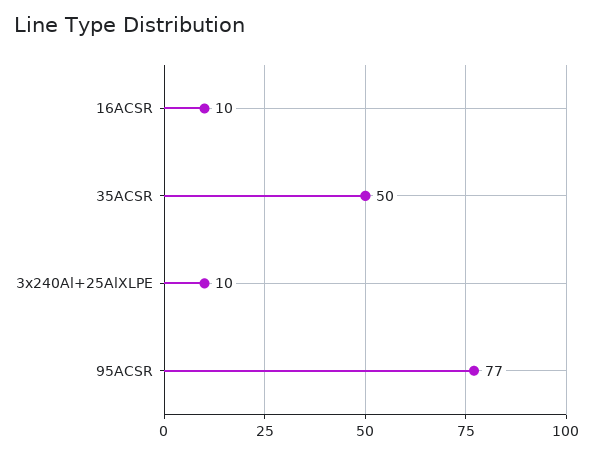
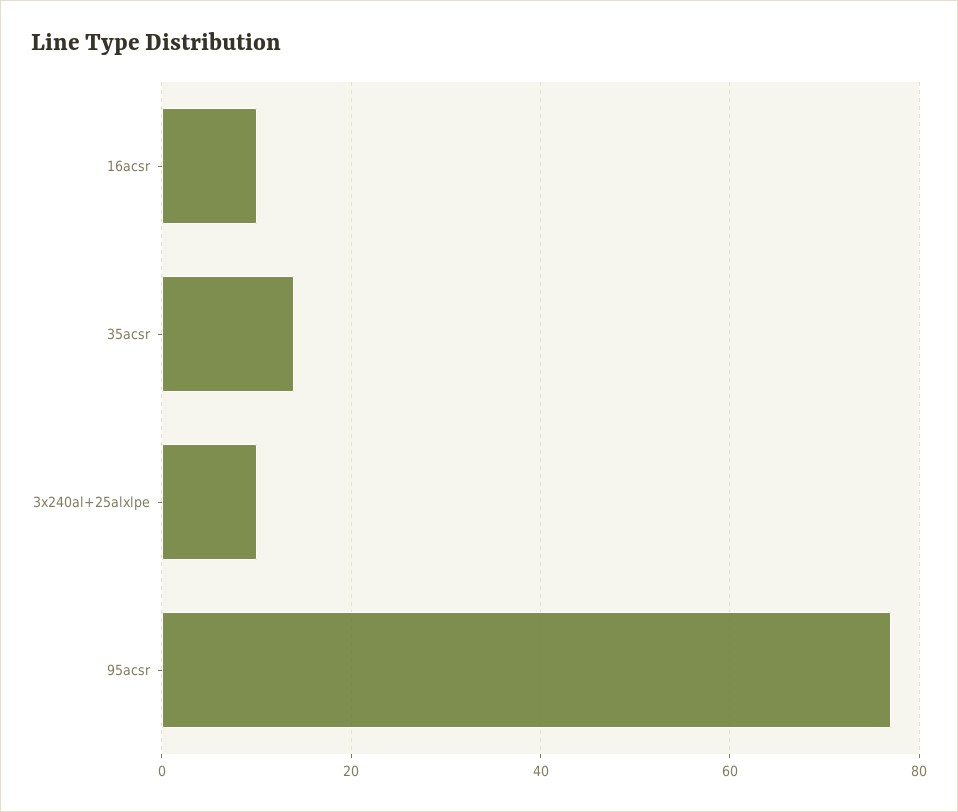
  {
    "16ACSR": 10,
-   "35ACSR": 50,
+   "35ACSR": 15,
    "3x240Al+25AlXLPE": 10,
    "95ACSR": 77
  }

